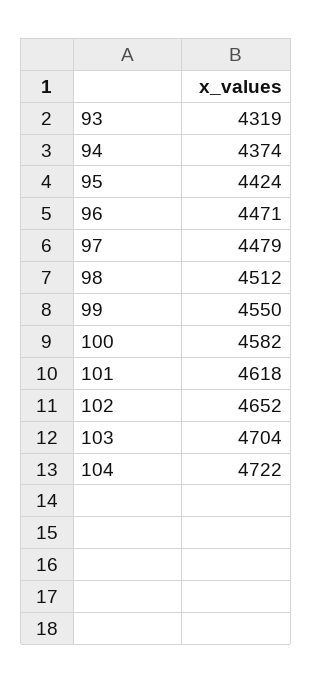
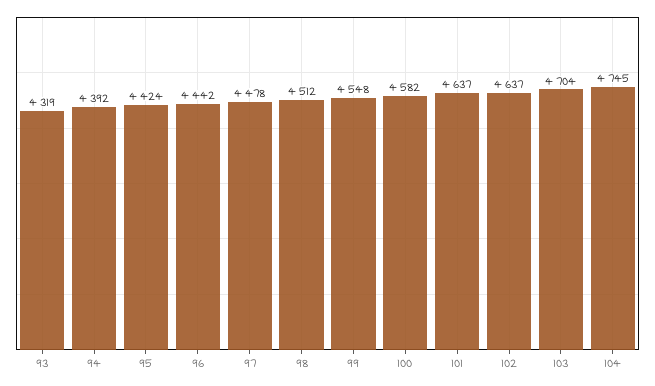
  {
    "93": 4319,
-   "94": 4374,
+   "94": 4392,
    "95": 4424,
-   "96": 4471,
+   "96": 4442,
-   "97": 4479,
+   "97": 4478,
    "98": 4512,
-   "99": 4550,
+   "99": 4548,
    "100": 4582,
-   "101": 4618,
+   "101": 4637,
-   "102": 4652,
+   "102": 4637,
    "103": 4704,
-   "104": 4722
+   "104": 4745
  }

